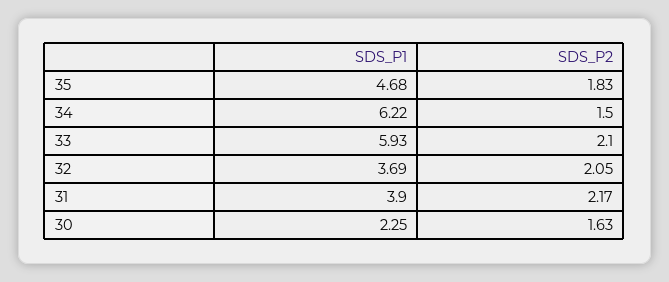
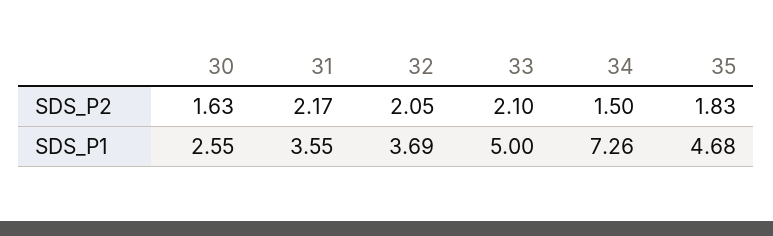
  {
    "SDS_P1": {
      "35": 4.68,
-     "34": 6.22,
+     "34": 7.26,
-     "33": 5.93,
+     "33": 5,
      "32": 3.69,
-     "31": 3.9,
+     "31": 3.55,
-     "30": 2.25
+     "30": 2.55
    },
    "SDS_P2": {
      "35": 1.83,
      "34": 1.5,
      "33": 2.1,
      "32": 2.05,
      "31": 2.17,
      "30": 1.63
    }
  }

